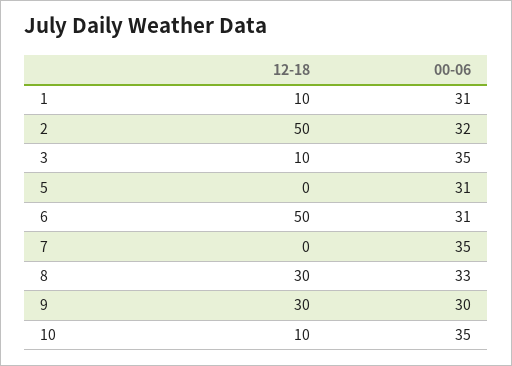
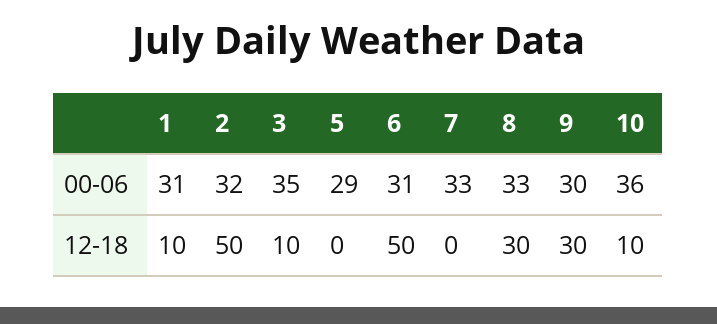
  {
    "12-18": {
      "1": 10,
      "2": 50,
      "3": 10,
      "5": 0,
      "6": 50,
      "7": 0,
      "8": 30,
      "9": 30,
      "10": 10
    },
    "00-06": {
      "1": 31,
      "2": 32,
      "3": 35,
-     "5": 31,
+     "5": 29,
      "6": 31,
-     "7": 35,
+     "7": 33,
      "8": 33,
      "9": 30,
-     "10": 35
+     "10": 36
    }
  }

